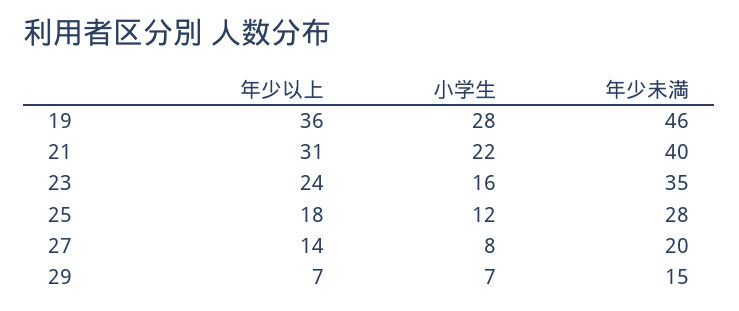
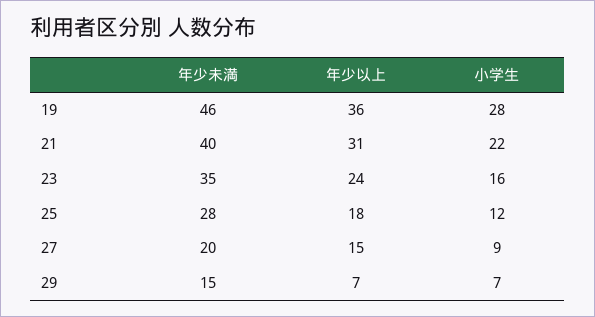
  {
    "年少以上": {
      "19": 36,
      "21": 31,
      "23": 24,
      "25": 18,
-     "27": 14,
+     "27": 15,
      "29": 7
    },
    "小学生": {
      "19": 28,
      "21": 22,
      "23": 16,
      "25": 12,
-     "27": 8,
+     "27": 9,
      "29": 7
    },
    "年少未満": {
      "19": 46,
      "21": 40,
      "23": 35,
      "25": 28,
      "27": 20,
      "29": 15
    }
  }

